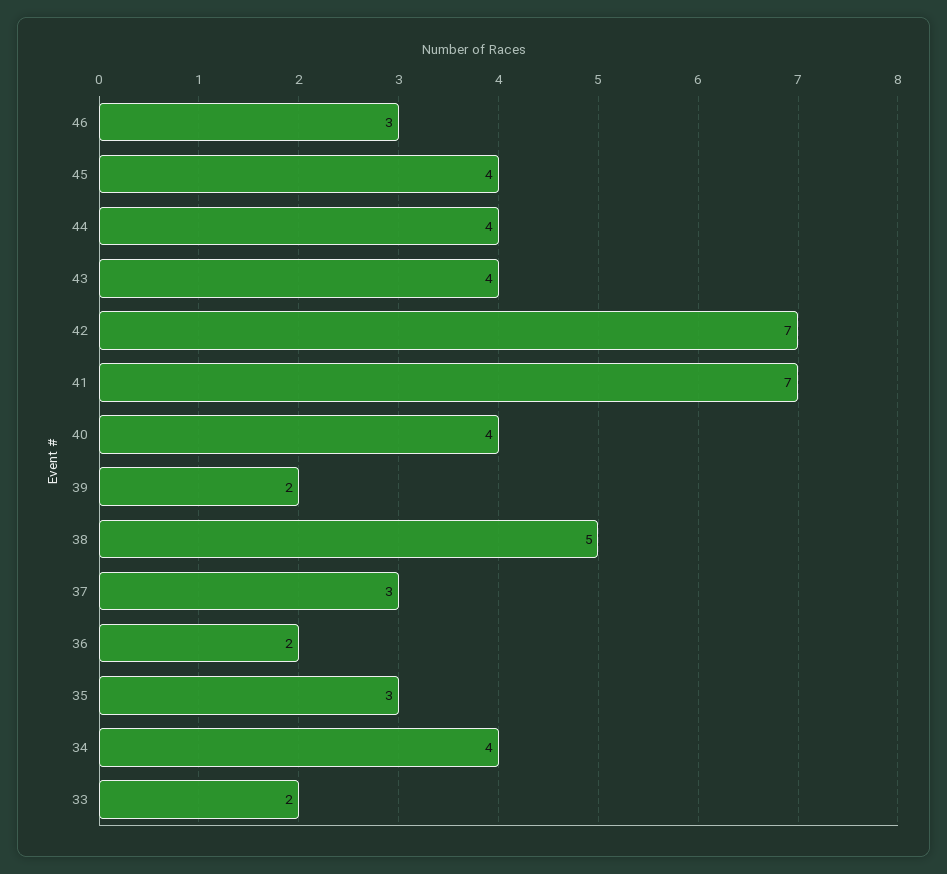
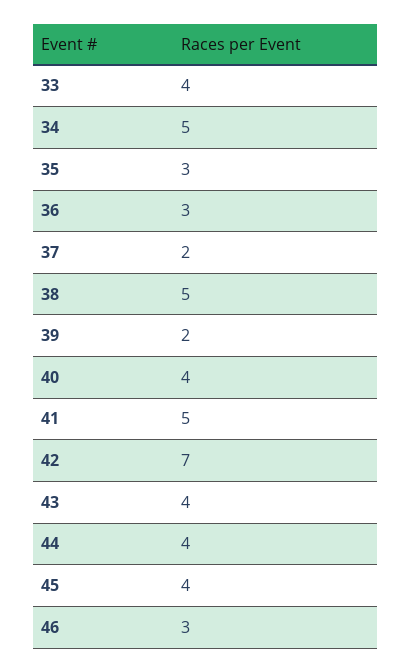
  {
    "46": 3,
    "45": 4,
    "44": 4,
    "43": 4,
    "42": 7,
-   "41": 7,
+   "41": 5,
    "40": 4,
    "39": 2,
    "38": 5,
-   "37": 3,
+   "37": 2,
-   "36": 2,
+   "36": 3,
    "35": 3,
-   "34": 4,
+   "34": 5,
-   "33": 2
+   "33": 4
  }

